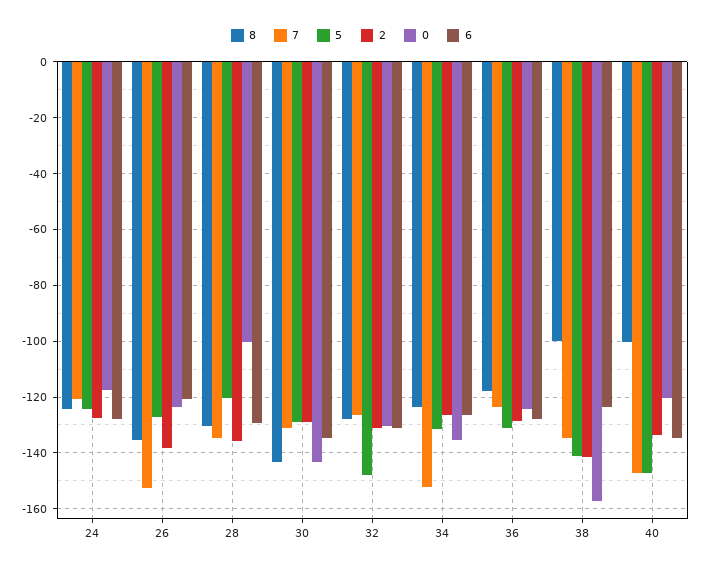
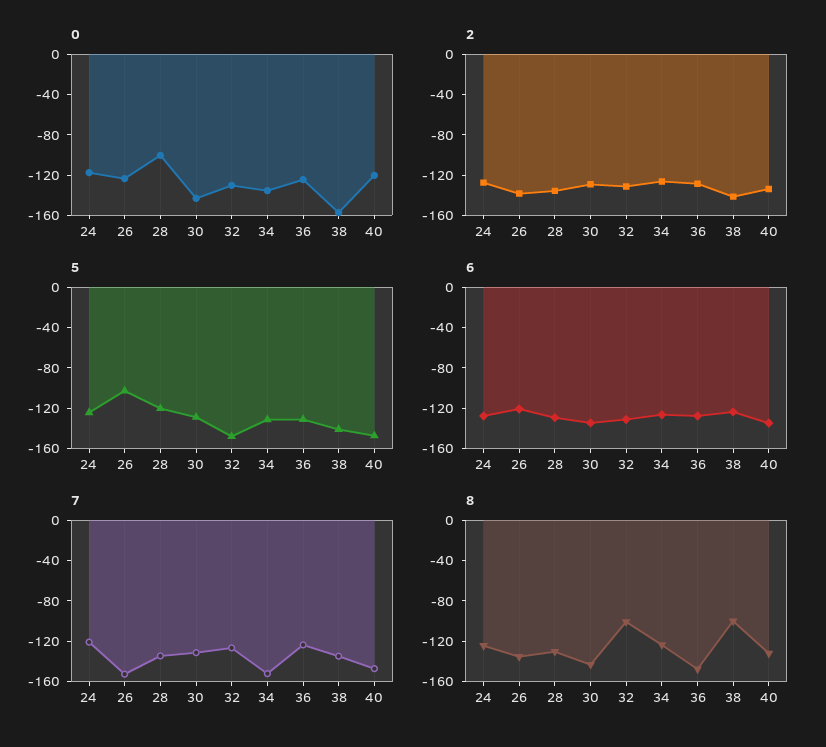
  {
    "8": {
      "24": -125,
      "26": -135,
      "28": -130,
      "30": -142.5,
-     "32": -127.5,
+     "32": -100,
      "34": -122.5,
-     "36": -117.5,
+     "36": -150,
      "38": -100,
-     "40": -100
+     "40": -130
    },
    "7": {
      "24": -120,
      "26": -152.5,
      "28": -135,
      "30": -130,
      "32": -127.5,
      "34": -152.5,
      "36": -122.5,
      "38": -135,
      "40": -147.5
    },
    "5": {
      "24": -125,
-     "26": -127.5,
+     "26": -100,
      "28": -120,
      "30": -130,
      "32": -147.5,
      "34": -132.5,
      "36": -130,
      "38": -140,
      "40": -147.5
    },
    "2": {
      "24": -127.5,
      "26": -137.5,
      "28": -135,
      "30": -130,
      "32": -130,
      "34": -127.5,
      "36": -127.5,
      "38": -142.5,
      "40": -132.5
    },
    "0": {
      "24": -117.5,
      "26": -122.5,
      "28": -100,
      "30": -142.5,
      "32": -130,
      "34": -135,
      "36": -125,
      "38": -157.5,
      "40": -120
    },
    "6": {
      "24": -127.5,
      "26": -120,
      "28": -130,
      "30": -135,
      "32": -130,
      "34": -127.5,
      "36": -127.5,
      "38": -122.5,
      "40": -135
    }
  }

